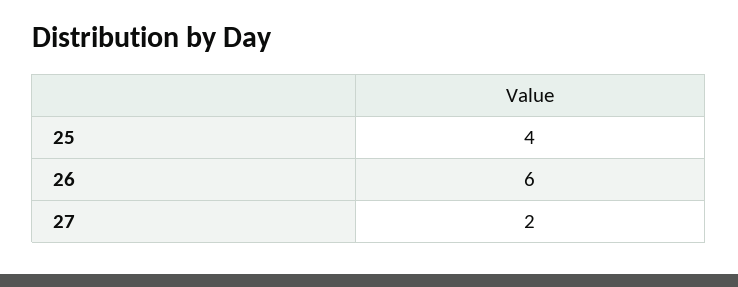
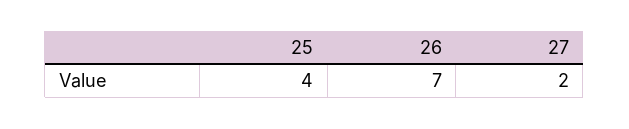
  {
    "25": 4,
-   "26": 6,
+   "26": 7,
    "27": 2
  }

